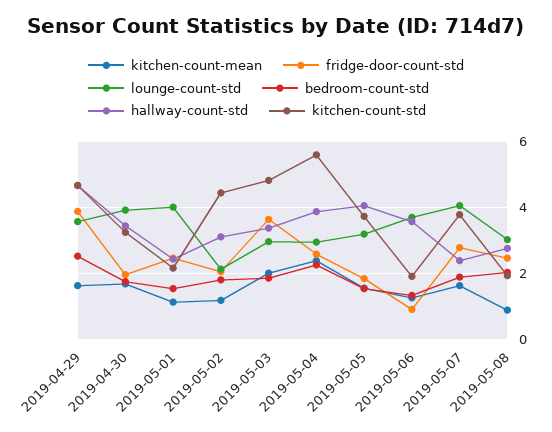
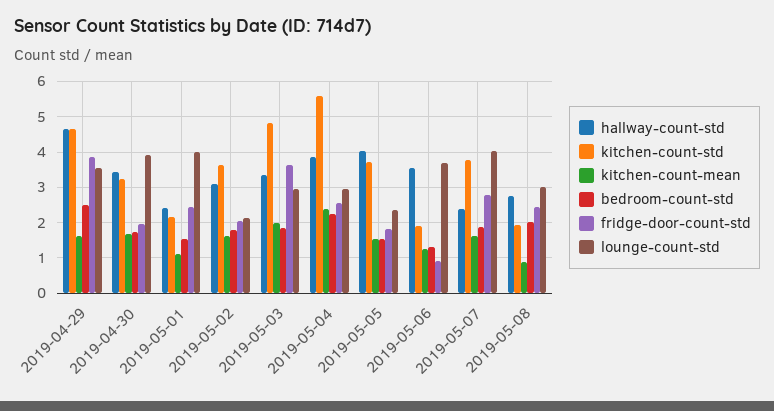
  {
    "kitchen-count-mean": {
      "2019-04-29": 1.6,
      "2019-04-30": 1.6,
      "2019-05-01": 1.2,
-     "2019-05-02": 1.2,
+     "2019-05-02": 1.6,
      "2019-05-03": 2,
      "2019-05-04": 2.4,
      "2019-05-05": 1.6,
      "2019-05-06": 1.2,
      "2019-05-07": 1.6,
      "2019-05-08": 0.8
    },
    "fridge-door-count-std": {
      "2019-04-29": 3.8,
      "2019-04-30": 2,
      "2019-05-01": 2.4,
      "2019-05-02": 2,
      "2019-05-03": 3.6,
      "2019-05-04": 2.6,
      "2019-05-05": 1.8,
      "2019-05-06": 1,
      "2019-05-07": 2.8,
      "2019-05-08": 2.4
    },
    "lounge-count-std": {
      "2019-04-29": 3.6,
      "2019-04-30": 4,
      "2019-05-01": 4,
      "2019-05-02": 2.2,
      "2019-05-03": 3,
      "2019-05-04": 3,
-     "2019-05-05": 3.2,
+     "2019-05-05": 2.4,
      "2019-05-06": 3.6,
      "2019-05-07": 4,
      "2019-05-08": 3
    },
    "bedroom-count-std": {
      "2019-04-29": 2.6,
      "2019-04-30": 1.8,
      "2019-05-01": 1.6,
      "2019-05-02": 1.8,
      "2019-05-03": 1.8,
      "2019-05-04": 2.2,
      "2019-05-05": 1.6,
      "2019-05-06": 1.4,
      "2019-05-07": 1.8,
      "2019-05-08": 2
    },
    "hallway-count-std": {
      "2019-04-29": 4.6,
      "2019-04-30": 3.4,
      "2019-05-01": 2.4,
      "2019-05-02": 3.2,
      "2019-05-03": 3.4,
      "2019-05-04": 3.8,
      "2019-05-05": 4,
      "2019-05-06": 3.6,
      "2019-05-07": 2.4,
      "2019-05-08": 2.8
    },
    "kitchen-count-std": {
      "2019-04-29": 4.6,
      "2019-04-30": 3.2,
      "2019-05-01": 2.2,
-     "2019-05-02": 4.4,
+     "2019-05-02": 3.6,
      "2019-05-03": 4.8,
      "2019-05-04": 5.6,
      "2019-05-05": 3.8,
      "2019-05-06": 2,
      "2019-05-07": 3.8,
      "2019-05-08": 2
    }
  }

